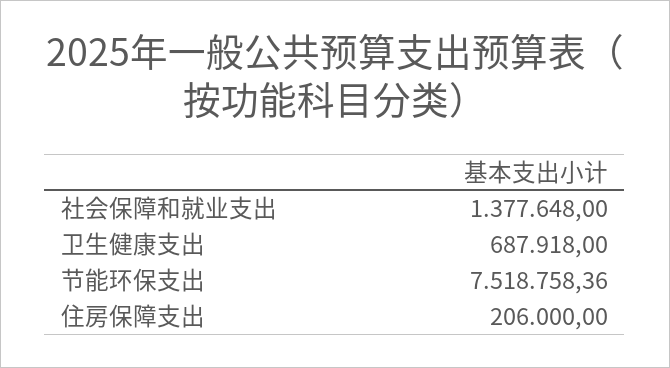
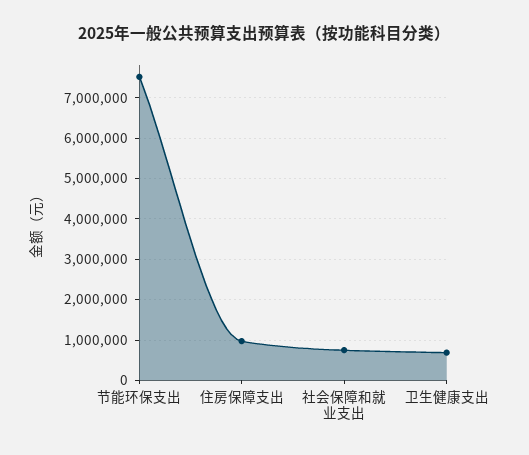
  {
-   "社会保障和就业支出": 1377648,
+   "社会保障和就业支出": 800000,
    "卫生健康支出": 687918,
    "节能环保支出": 7518758.36,
-   "住房保障支出": 206000
+   "住房保障支出": 1000000
  }

